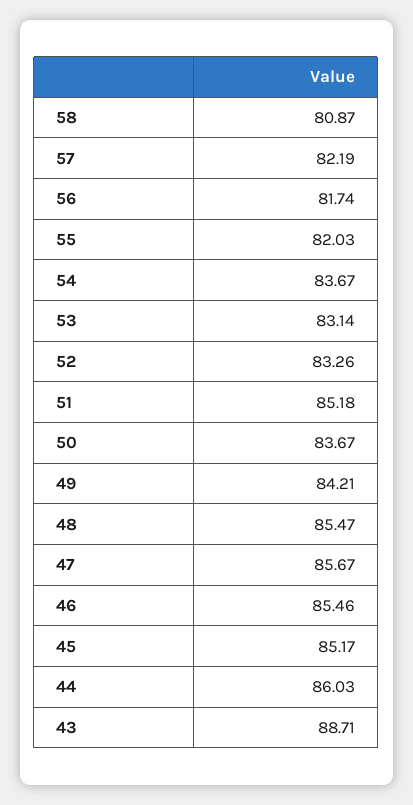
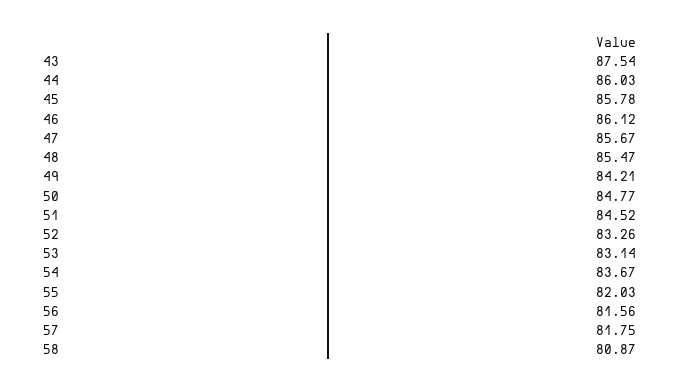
  {
    "58": 80.87,
-   "57": 82.19,
+   "57": 81.75,
-   "56": 81.74,
+   "56": 81.56,
    "55": 82.03,
    "54": 83.67,
    "53": 83.14,
    "52": 83.26,
-   "51": 85.18,
+   "51": 84.52,
-   "50": 83.67,
+   "50": 84.77,
    "49": 84.21,
    "48": 85.47,
    "47": 85.67,
-   "46": 85.46,
+   "46": 86.12,
-   "45": 85.17,
+   "45": 85.78,
    "44": 86.03,
-   "43": 88.71
+   "43": 87.54
  }

